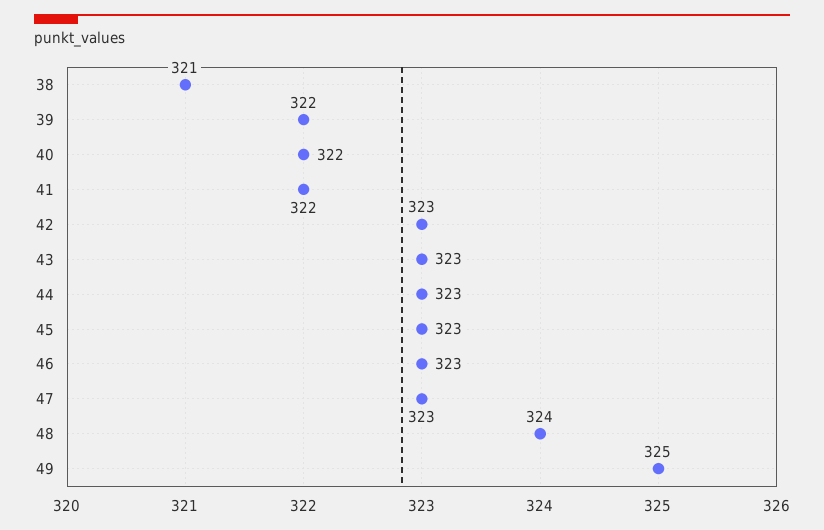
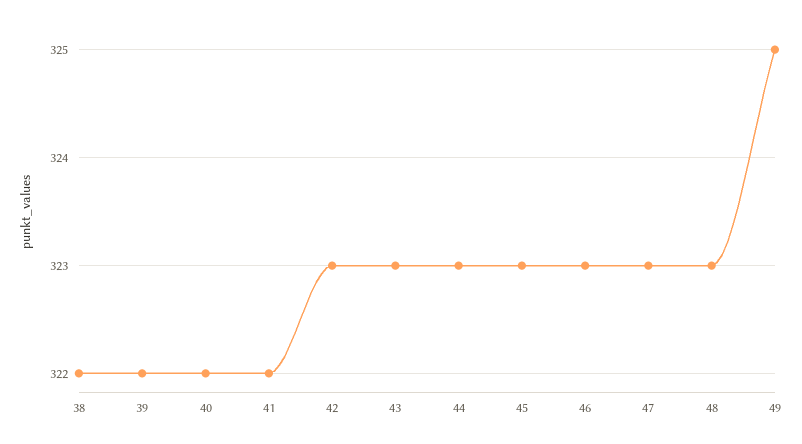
  {
-   "38": 321,
+   "38": 322,
    "39": 322,
    "40": 322,
    "41": 322,
    "42": 323,
    "43": 323,
    "44": 323,
    "45": 323,
    "46": 323,
    "47": 323,
-   "48": 324,
+   "48": 323,
    "49": 325
  }

